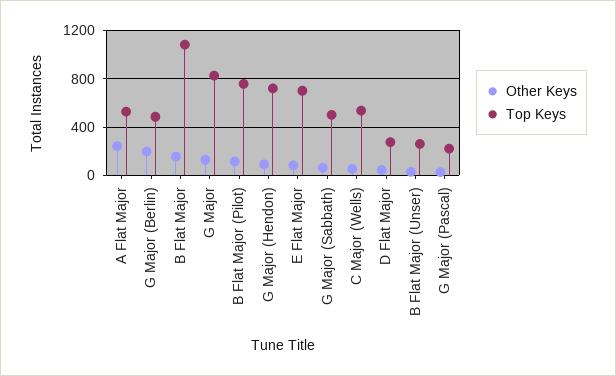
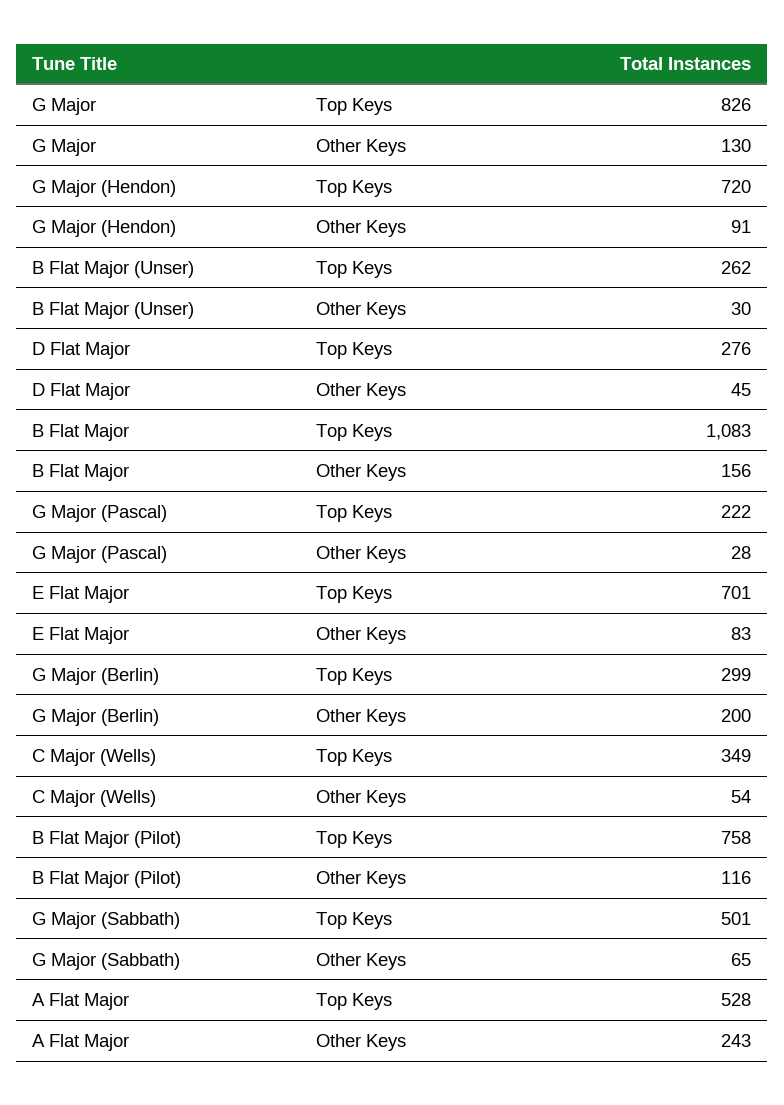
  {
    "Other Keys": {
      "A Flat Major": 243,
      "G Major (Berlin)": 200,
      "B Flat Major": 156,
      "G Major": 130,
      "B Flat Major (Pilot)": 116,
      "G Major (Hendon)": 91,
      "E Flat Major": 83,
      "G Major (Sabbath)": 65,
      "C Major (Wells)": 54,
      "D Flat Major": 45,
      "B Flat Major (Unser)": 30,
      "G Major (Pascal)": 28
    },
    "Top Keys": {
      "A Flat Major": 528,
-     "G Major (Berlin)": 500,
+     "G Major (Berlin)": 299,
      "B Flat Major": 1083,
      "G Major": 826,
      "B Flat Major (Pilot)": 758,
      "G Major (Hendon)": 720,
      "E Flat Major": 701,
      "G Major (Sabbath)": 501,
-     "C Major (Wells)": 550,
+     "C Major (Wells)": 349,
      "D Flat Major": 276,
      "B Flat Major (Unser)": 262,
      "G Major (Pascal)": 222
    }
  }

